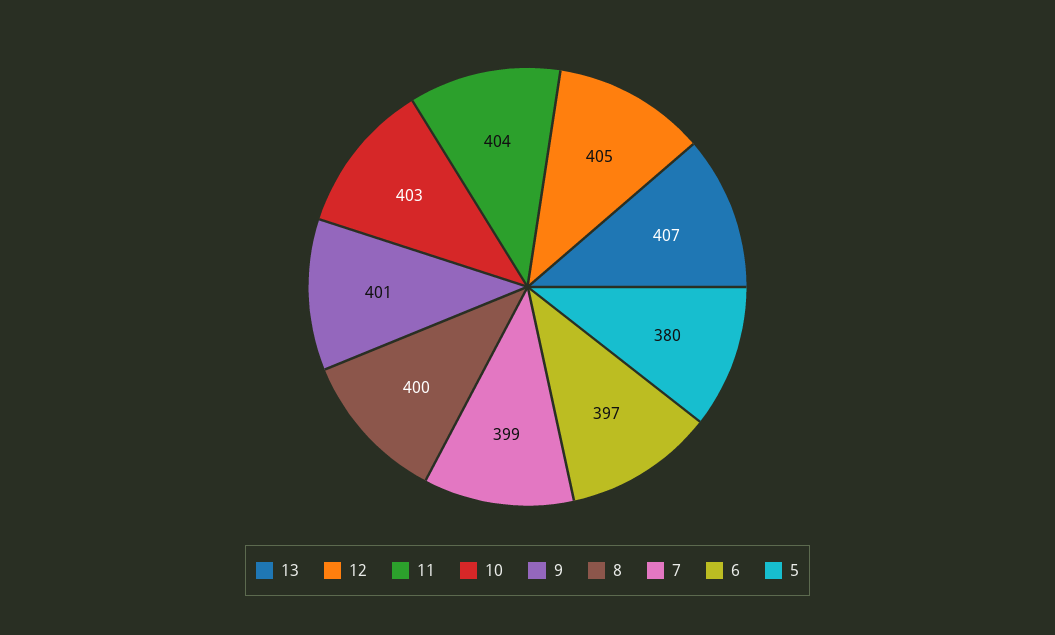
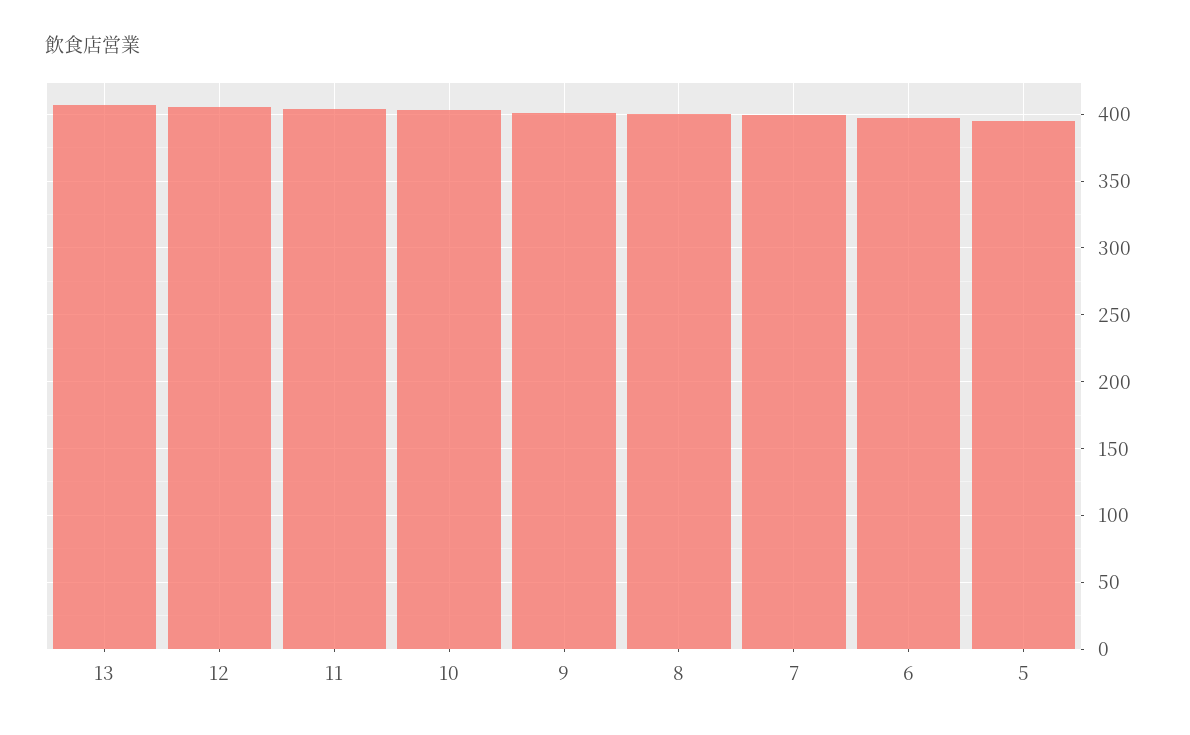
  {
    "13": 407,
    "12": 405,
    "11": 404,
    "10": 403,
    "9": 401,
    "8": 400,
    "7": 399,
    "6": 397,
-   "5": 380
+   "5": 395
  }

